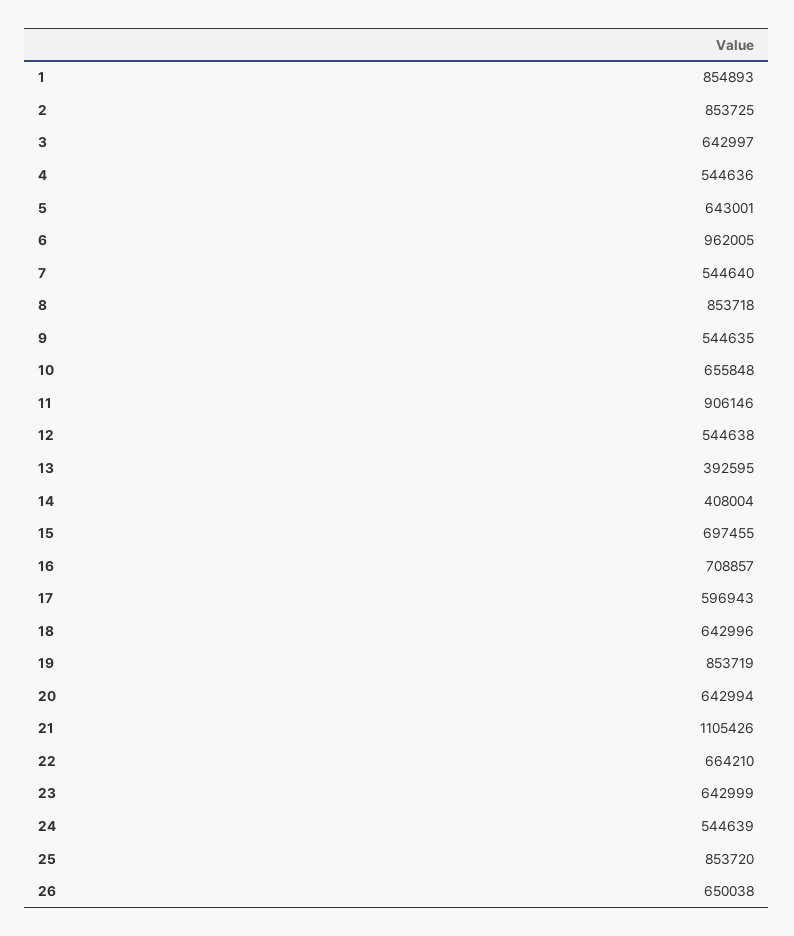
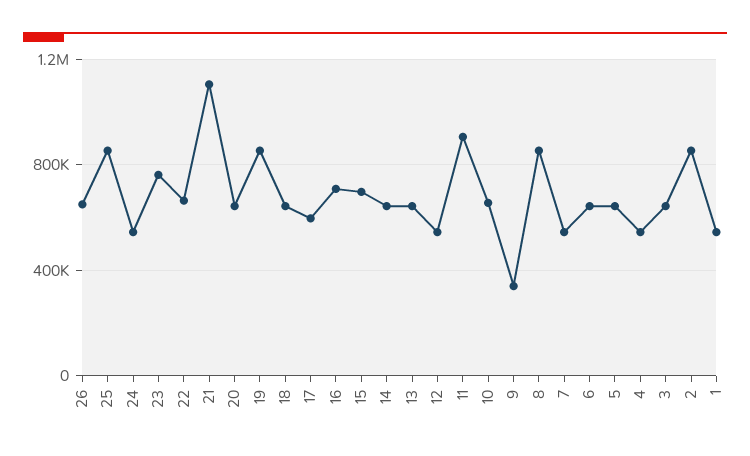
  {
-   "1": 854893,
+   "1": 550000,
    "2": 853725,
    "3": 642997,
    "4": 544636,
    "5": 643001,
-   "6": 962005,
+   "6": 650000,
    "7": 544640,
    "8": 853718,
-   "9": 544635,
+   "9": 350000,
    "10": 655848,
    "11": 906146,
    "12": 544638,
-   "13": 392595,
+   "13": 650000,
-   "14": 408004,
+   "14": 650000,
    "15": 697455,
    "16": 708857,
    "17": 596943,
    "18": 642996,
    "19": 853719,
    "20": 642994,
    "21": 1105426,
    "22": 664210,
-   "23": 642999,
+   "23": 750000,
    "24": 544639,
    "25": 853720,
    "26": 650038
  }

